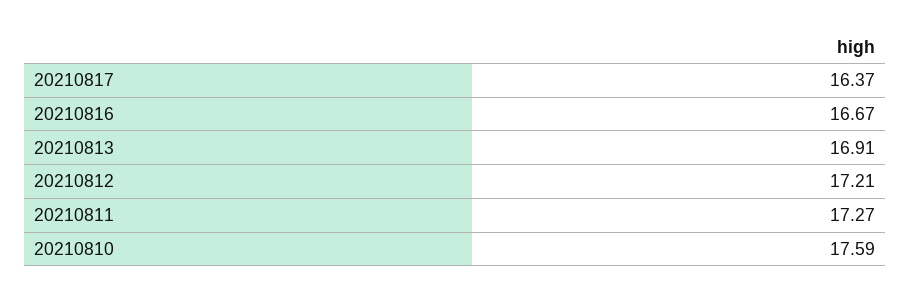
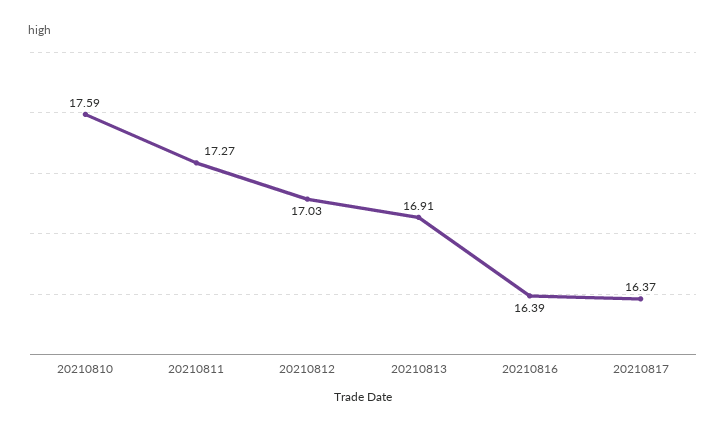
  {
    "20210817": 16.37,
-   "20210816": 16.67,
+   "20210816": 16.39,
    "20210813": 16.91,
-   "20210812": 17.21,
+   "20210812": 17.03,
    "20210811": 17.27,
    "20210810": 17.59
  }

